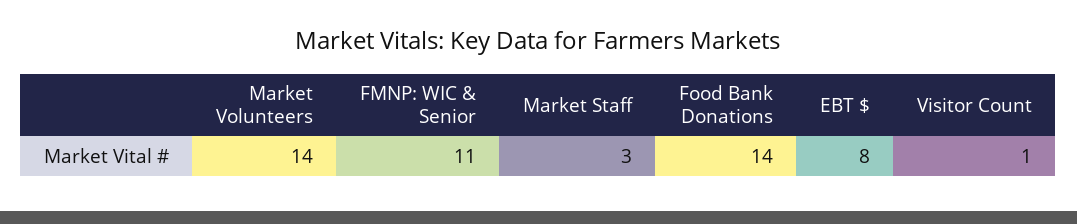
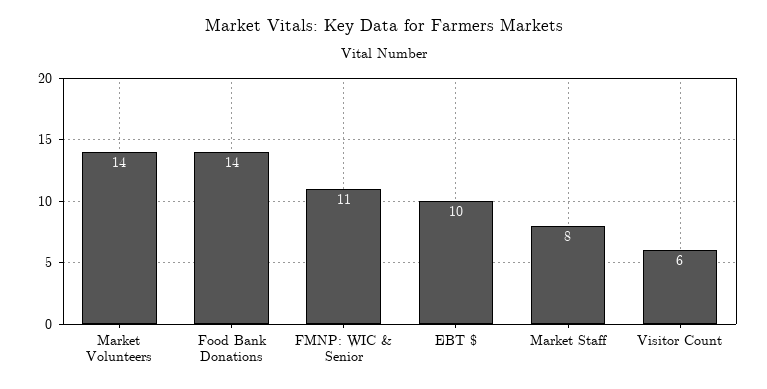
  {
    "Market Volunteers": 14,
    "FMNP: WIC & Senior": 11,
-   "Market Staff": 3,
+   "Market Staff": 8,
    "Food Bank Donations": 14,
-   "EBT $": 8,
+   "EBT $": 10,
-   "Visitor Count": 1
+   "Visitor Count": 6
  }

